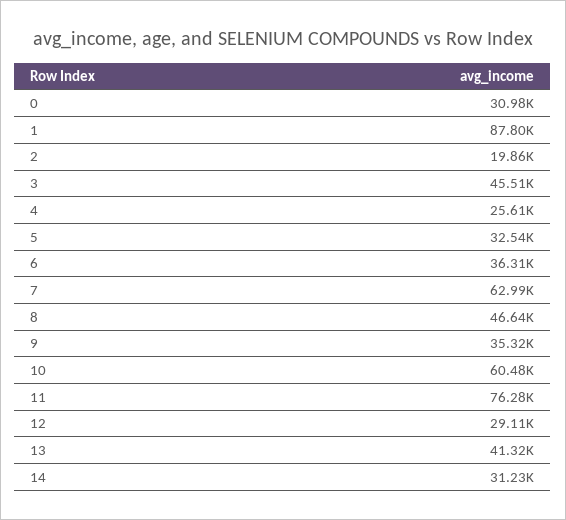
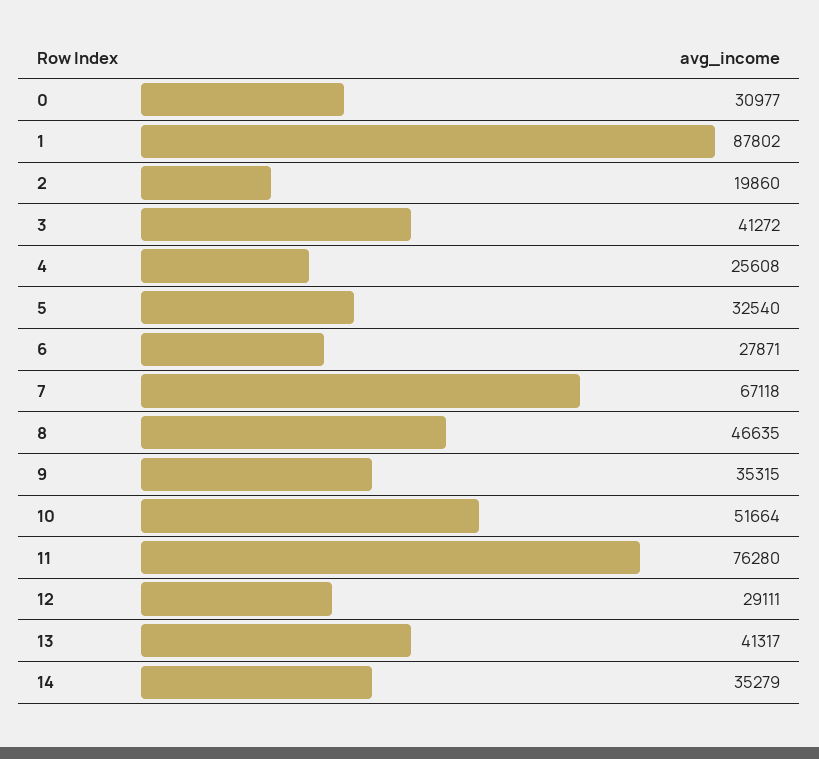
  {
    "0": 30977,
    "1": 87802,
    "2": 19860,
-   "3": 45510,
+   "3": 41272,
    "4": 25608,
    "5": 32540,
-   "6": 36310,
+   "6": 27871,
-   "7": 62990,
+   "7": 67118,
    "8": 46635,
    "9": 35315,
-   "10": 60480,
+   "10": 51664,
    "11": 76280,
    "12": 29111,
    "13": 41317,
-   "14": 31230
+   "14": 35279
  }

